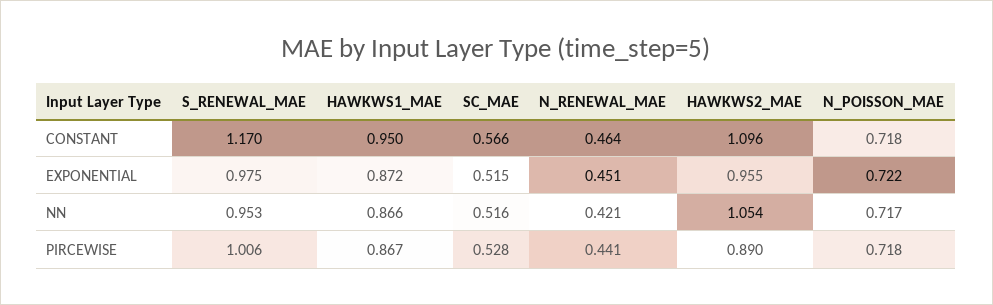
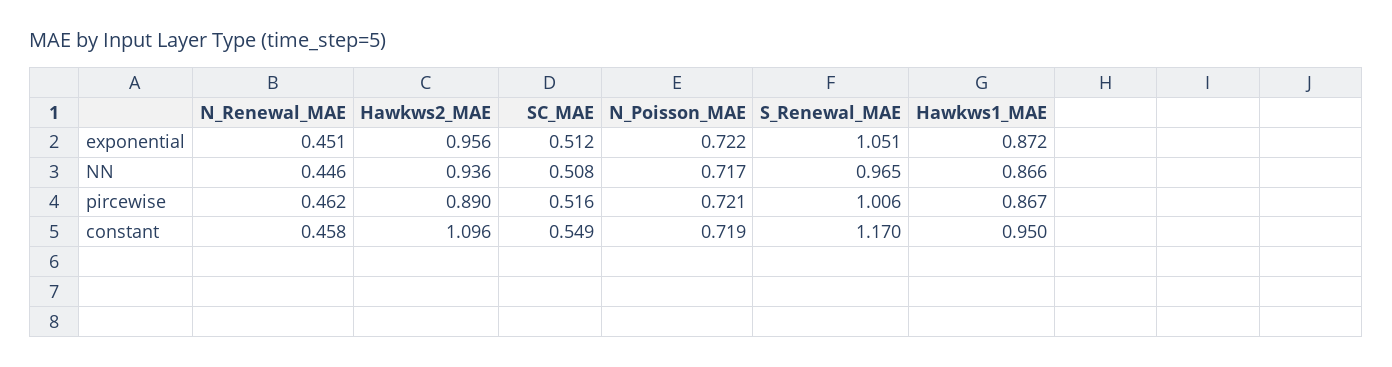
  {
    "S_RENEWAL_MAE": {
      "CONSTANT": 1.17,
-     "EXPONENTIAL": 0.975,
+     "EXPONENTIAL": 1.051,
-     "NN": 0.953,
+     "NN": 0.965,
      "PIRCEWISE": 1.006
    },
    "HAWKWS1_MAE": {
      "CONSTANT": 0.95,
      "EXPONENTIAL": 0.872,
      "NN": 0.866,
      "PIRCEWISE": 0.867
    },
    "SC_MAE": {
-     "CONSTANT": 0.566,
+     "CONSTANT": 0.549,
-     "EXPONENTIAL": 0.515,
+     "EXPONENTIAL": 0.512,
-     "NN": 0.516,
+     "NN": 0.508,
-     "PIRCEWISE": 0.528
+     "PIRCEWISE": 0.516
    },
    "N_RENEWAL_MAE": {
-     "CONSTANT": 0.464,
+     "CONSTANT": 0.458,
      "EXPONENTIAL": 0.451,
-     "NN": 0.421,
+     "NN": 0.446,
-     "PIRCEWISE": 0.441
+     "PIRCEWISE": 0.462
    },
    "HAWKWS2_MAE": {
      "CONSTANT": 1.096,
-     "EXPONENTIAL": 0.955,
+     "EXPONENTIAL": 0.956,
-     "NN": 1.054,
+     "NN": 0.936,
      "PIRCEWISE": 0.89
    },
    "N_POISSON_MAE": {
-     "CONSTANT": 0.718,
+     "CONSTANT": 0.719,
      "EXPONENTIAL": 0.722,
      "NN": 0.717,
-     "PIRCEWISE": 0.718
+     "PIRCEWISE": 0.721
    }
  }

